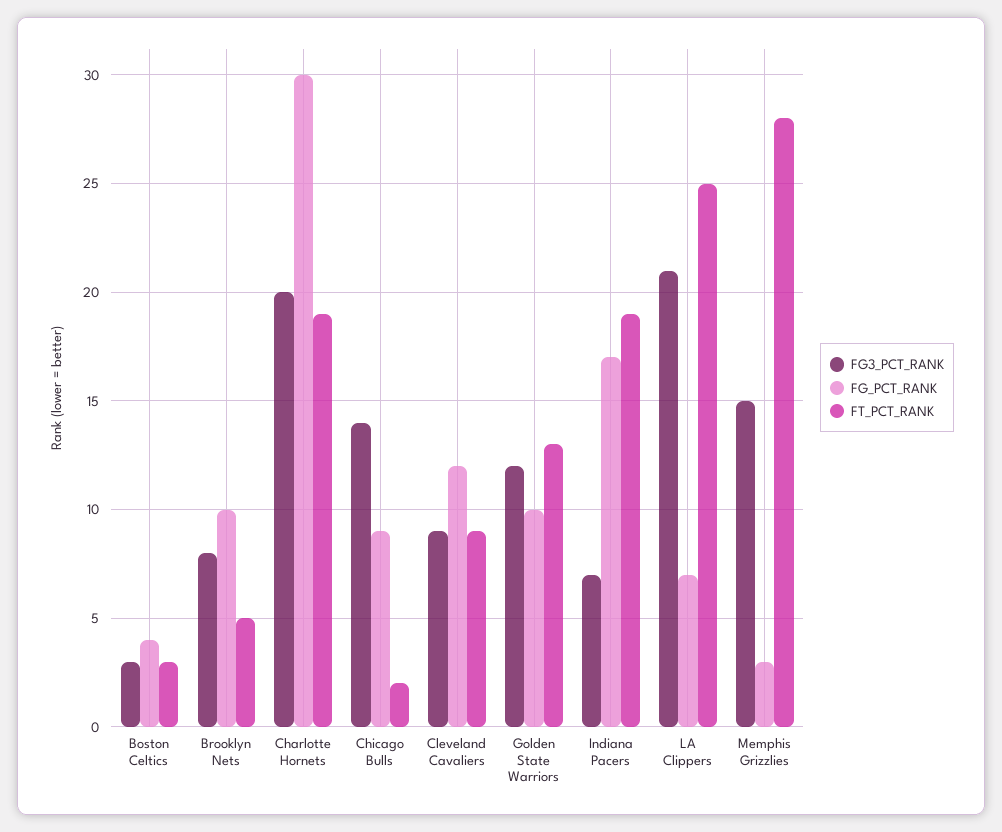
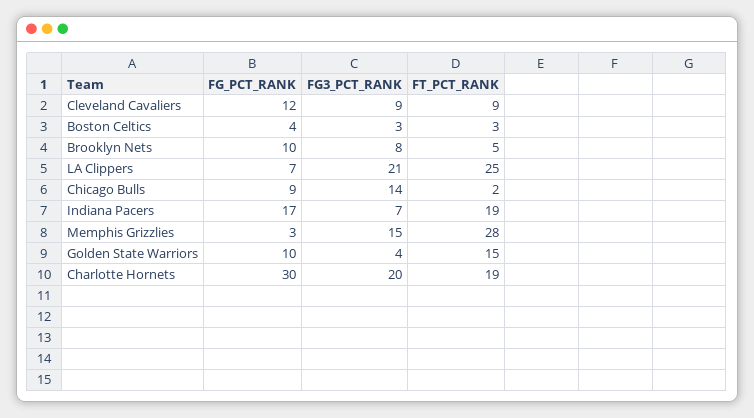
  {
    "FG3_PCT_RANK": {
      "Boston Celtics": 3,
      "Brooklyn Nets": 8,
      "Charlotte Hornets": 20,
      "Chicago Bulls": 14,
      "Cleveland Cavaliers": 9,
-     "Golden State Warriors": 12,
+     "Golden State Warriors": 4,
      "Indiana Pacers": 7,
      "LA Clippers": 21,
      "Memphis Grizzlies": 15
    },
    "FG_PCT_RANK": {
      "Boston Celtics": 4,
      "Brooklyn Nets": 10,
      "Charlotte Hornets": 30,
      "Chicago Bulls": 9,
      "Cleveland Cavaliers": 12,
      "Golden State Warriors": 10,
      "Indiana Pacers": 17,
      "LA Clippers": 7,
      "Memphis Grizzlies": 3
    },
    "FT_PCT_RANK": {
      "Boston Celtics": 3,
      "Brooklyn Nets": 5,
      "Charlotte Hornets": 19,
      "Chicago Bulls": 2,
      "Cleveland Cavaliers": 9,
-     "Golden State Warriors": 13,
+     "Golden State Warriors": 15,
      "Indiana Pacers": 19,
      "LA Clippers": 25,
      "Memphis Grizzlies": 28
    }
  }

